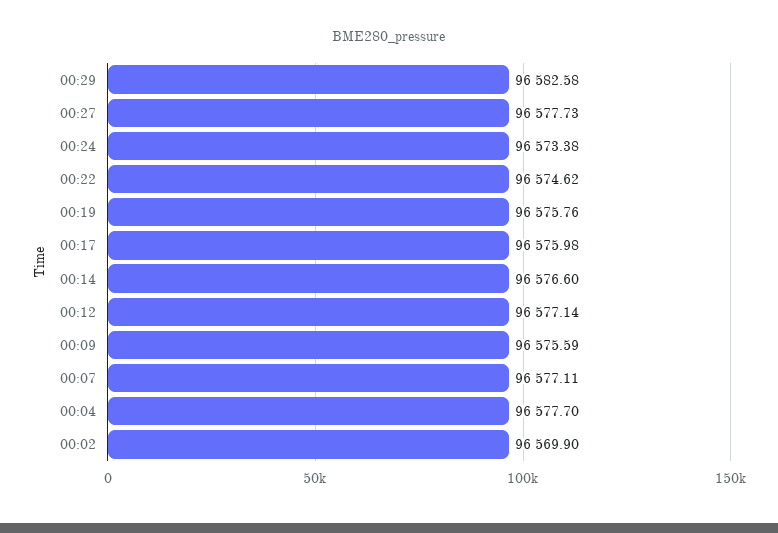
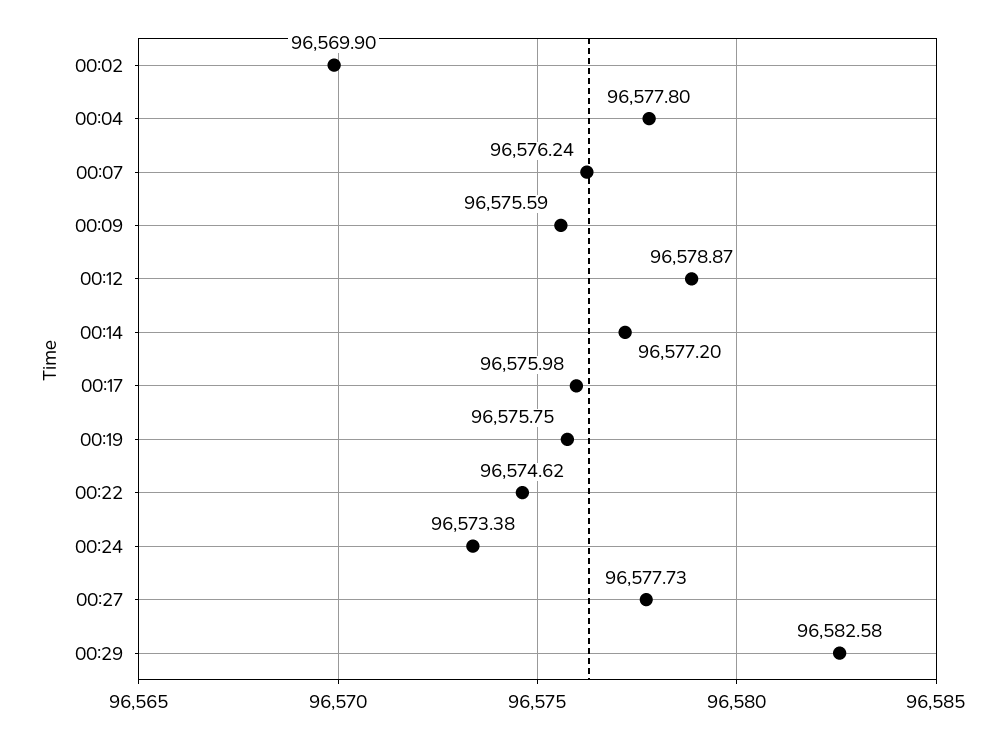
  {
    "00:29": 96582.58,
    "00:27": 96577.73,
    "00:24": 96573.38,
    "00:22": 96574.62,
-   "00:19": 96575.76,
+   "00:19": 96575.75,
    "00:17": 96575.98,
-   "00:14": 96576.6,
+   "00:14": 96577.2,
-   "00:12": 96577.14,
+   "00:12": 96578.87,
    "00:09": 96575.59,
-   "00:07": 96577.11,
+   "00:07": 96576.24,
-   "00:04": 96577.7,
+   "00:04": 96577.8,
    "00:02": 96569.9
  }

